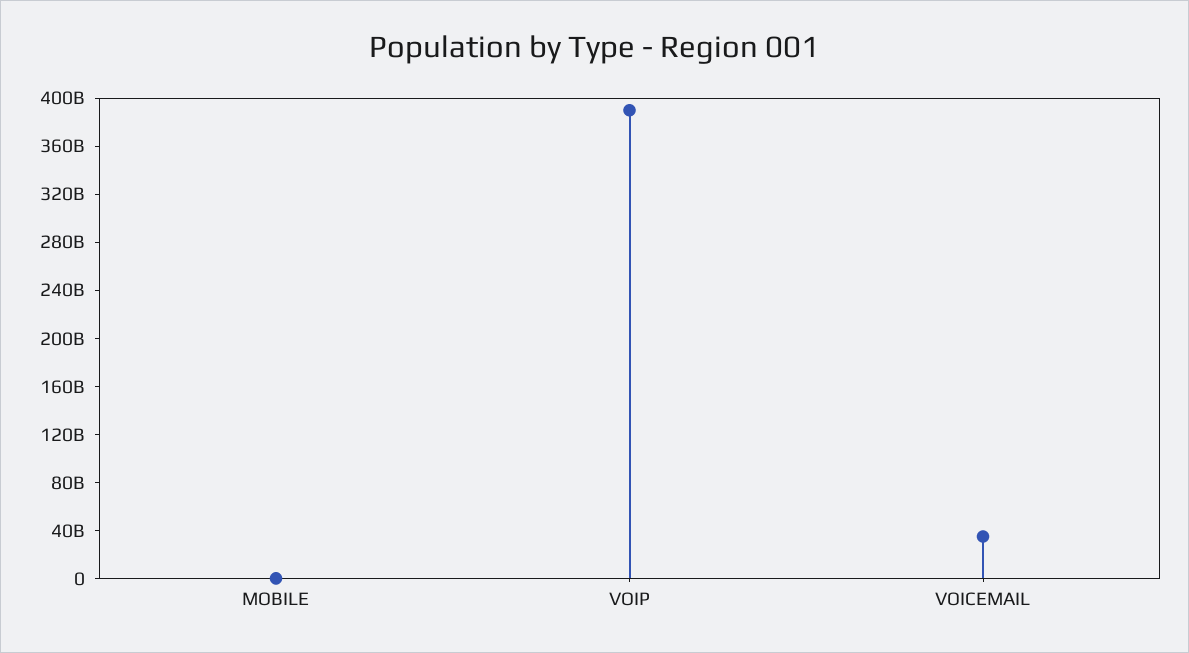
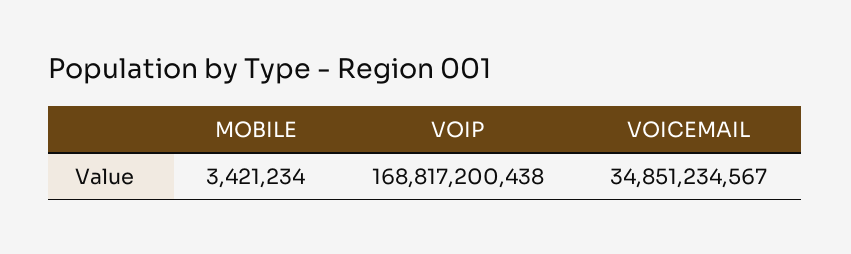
  {
    "MOBILE": 3421234,
-   "VOIP": 390000000000,
+   "VOIP": 168817200438,
    "VOICEMAIL": 34851234567
  }

